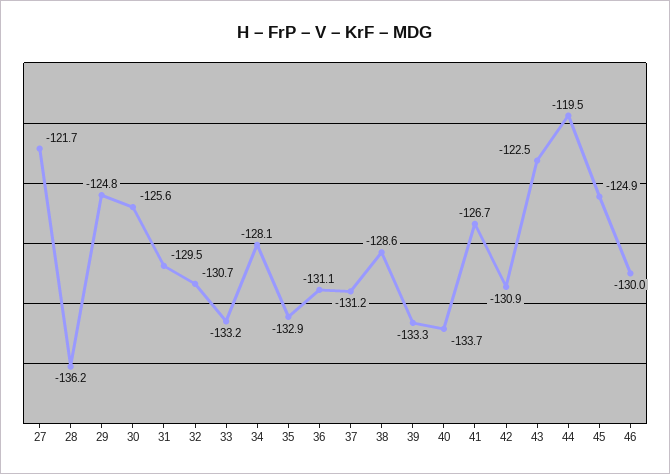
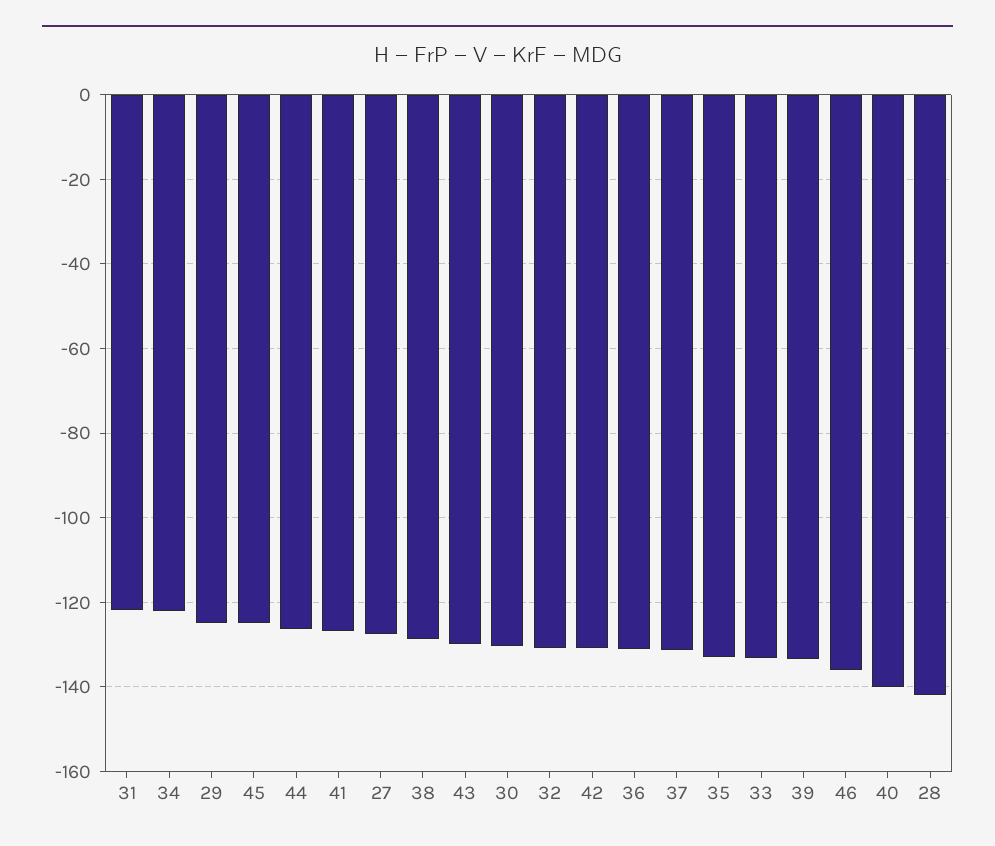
  {
-   "27": -121.7,
+   "27": -128,
-   "28": -136.2,
+   "28": -142,
    "29": -124.8,
-   "30": -125.6,
+   "30": -130,
-   "31": -129.5,
+   "31": -122,
    "32": -130.7,
    "33": -133.2,
-   "34": -128.1,
+   "34": -122,
    "35": -132.9,
    "36": -131.1,
    "37": -131.2,
    "38": -128.6,
    "39": -133.3,
-   "40": -133.7,
+   "40": -140,
    "41": -126.7,
    "42": -130.9,
-   "43": -122.5,
+   "43": -130,
-   "44": -119.5,
+   "44": -126,
    "45": -124.9,
-   "46": -130
+   "46": -136
  }

